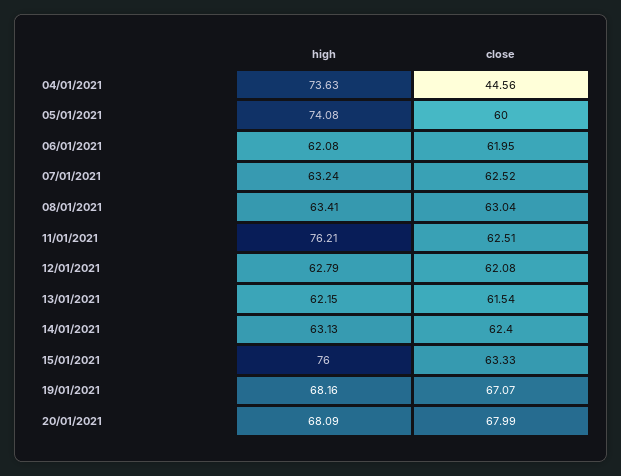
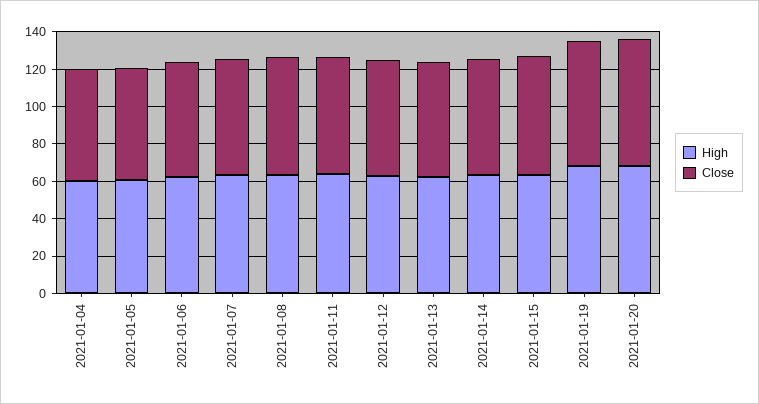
  {
    "high": {
-     "04/01/2021": 73.63,
+     "04/01/2021": 60,
-     "05/01/2021": 74.08,
+     "05/01/2021": 60,
      "06/01/2021": 62.08,
      "07/01/2021": 63.24,
      "08/01/2021": 63.41,
-     "11/01/2021": 76.21,
+     "11/01/2021": 65,
      "12/01/2021": 62.79,
      "13/01/2021": 62.15,
      "14/01/2021": 63.13,
-     "15/01/2021": 76,
+     "15/01/2021": 65,
      "19/01/2021": 68.16,
      "20/01/2021": 68.09
    },
    "close": {
-     "04/01/2021": 44.56,
+     "04/01/2021": 60,
      "05/01/2021": 60,
      "06/01/2021": 61.95,
      "07/01/2021": 62.52,
      "08/01/2021": 63.04,
      "11/01/2021": 62.51,
      "12/01/2021": 62.08,
      "13/01/2021": 61.54,
      "14/01/2021": 62.4,
      "15/01/2021": 63.33,
      "19/01/2021": 67.07,
      "20/01/2021": 67.99
    }
  }

